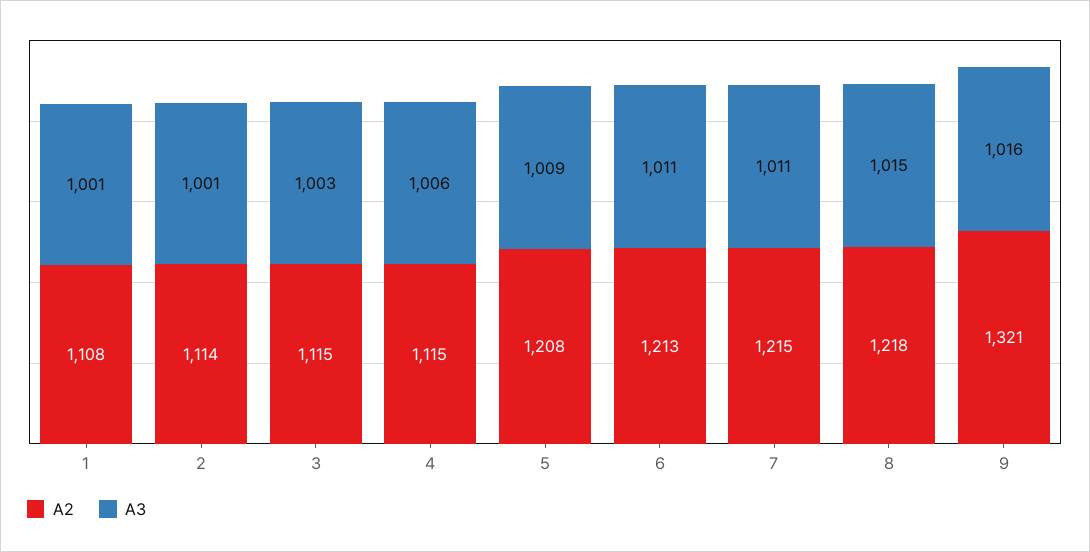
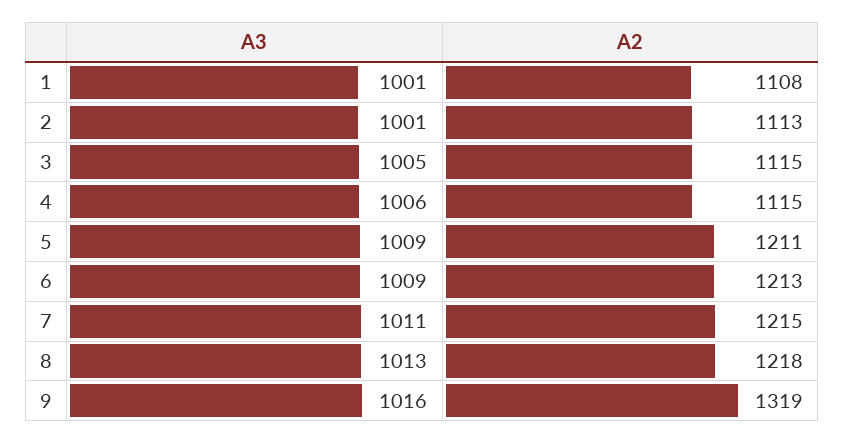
  {
    "A2": {
      "1": 1108,
-     "2": 1114,
+     "2": 1113,
      "3": 1115,
      "4": 1115,
-     "5": 1208,
+     "5": 1211,
      "6": 1213,
      "7": 1215,
      "8": 1218,
-     "9": 1321
+     "9": 1319
    },
    "A3": {
      "1": 1001,
      "2": 1001,
-     "3": 1003,
+     "3": 1005,
      "4": 1006,
      "5": 1009,
-     "6": 1011,
+     "6": 1009,
      "7": 1011,
-     "8": 1015,
+     "8": 1013,
      "9": 1016
    }
  }

